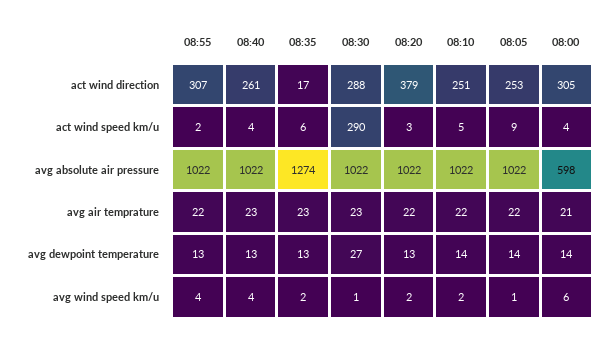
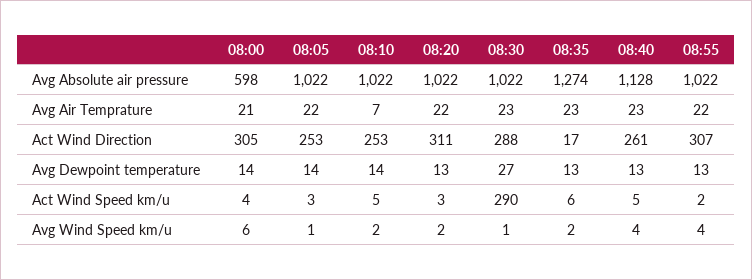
  {
    "08:55": {
      "act wind direction": 307,
      "act wind speed km/u": 2,
      "avg absolute air pressure": 1022,
      "avg air temprature": 22,
      "avg dewpoint temperature": 13,
      "avg wind speed km/u": 4
    },
    "08:40": {
      "act wind direction": 261,
-     "act wind speed km/u": 4,
+     "act wind speed km/u": 5,
-     "avg absolute air pressure": 1022,
+     "avg absolute air pressure": 1128,
      "avg air temprature": 23,
      "avg dewpoint temperature": 13,
      "avg wind speed km/u": 4
    },
    "08:35": {
      "act wind direction": 17,
      "act wind speed km/u": 6,
      "avg absolute air pressure": 1274,
      "avg air temprature": 23,
      "avg dewpoint temperature": 13,
      "avg wind speed km/u": 2
    },
    "08:30": {
      "act wind direction": 288,
      "act wind speed km/u": 290,
      "avg absolute air pressure": 1022,
      "avg air temprature": 23,
      "avg dewpoint temperature": 27,
      "avg wind speed km/u": 1
    },
    "08:20": {
-     "act wind direction": 379,
+     "act wind direction": 311,
      "act wind speed km/u": 3,
      "avg absolute air pressure": 1022,
      "avg air temprature": 22,
      "avg dewpoint temperature": 13,
      "avg wind speed km/u": 2
    },
    "08:10": {
-     "act wind direction": 251,
+     "act wind direction": 253,
      "act wind speed km/u": 5,
      "avg absolute air pressure": 1022,
-     "avg air temprature": 22,
+     "avg air temprature": 7,
      "avg dewpoint temperature": 14,
      "avg wind speed km/u": 2
    },
    "08:05": {
      "act wind direction": 253,
-     "act wind speed km/u": 9,
+     "act wind speed km/u": 3,
      "avg absolute air pressure": 1022,
      "avg air temprature": 22,
      "avg dewpoint temperature": 14,
      "avg wind speed km/u": 1
    },
    "08:00": {
      "act wind direction": 305,
      "act wind speed km/u": 4,
      "avg absolute air pressure": 598,
      "avg air temprature": 21,
      "avg dewpoint temperature": 14,
      "avg wind speed km/u": 6
    }
  }

